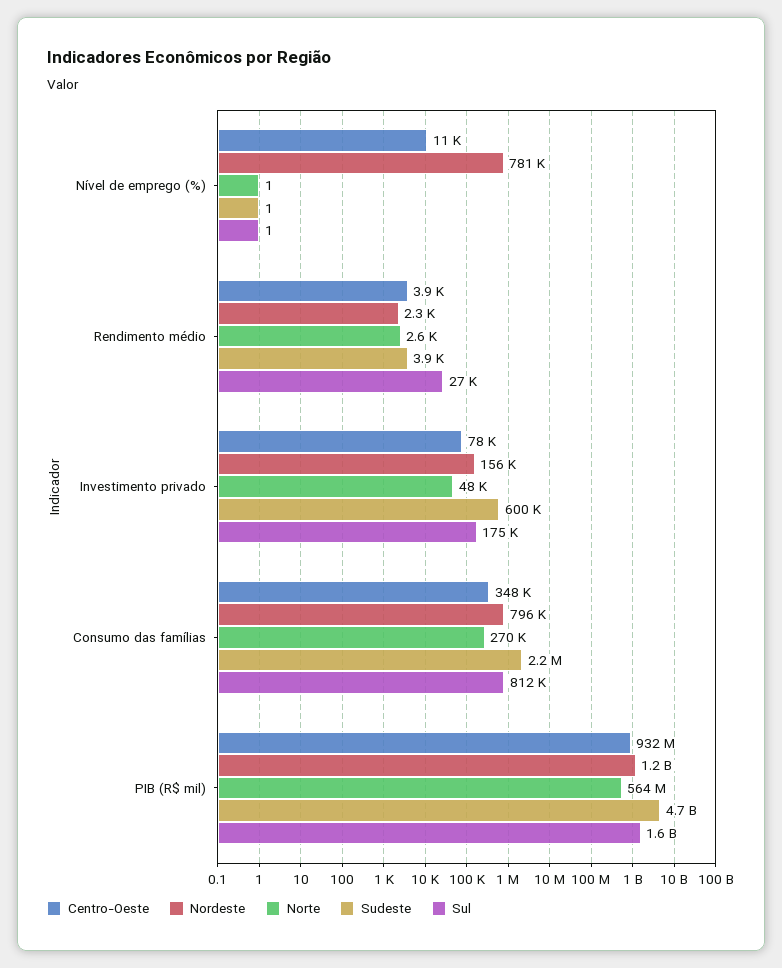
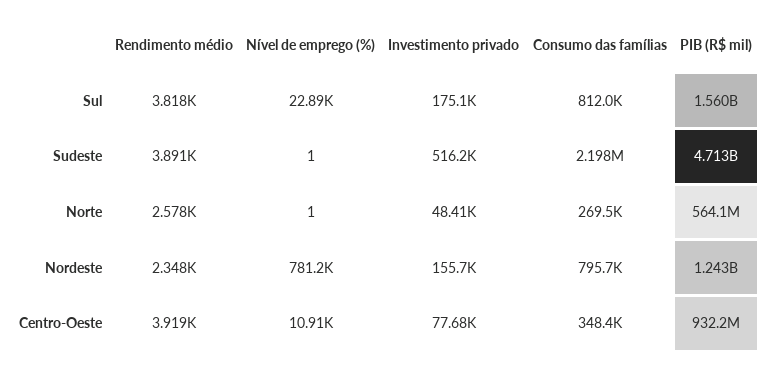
  {
    "Centro-Oeste": {
      "Nível de emprego (%)": 10910,
      "Rendimento médio": 3919,
      "Investimento privado": 77680,
      "Consumo das famílias": 348400,
      "PIB (R$ mil)": 932200000
    },
    "Nordeste": {
      "Nível de emprego (%)": 781200,
      "Rendimento médio": 2348,
      "Investimento privado": 155700,
      "Consumo das famílias": 795700,
      "PIB (R$ mil)": 1243000000
    },
    "Norte": {
      "Nível de emprego (%)": 1,
      "Rendimento médio": 2578,
      "Investimento privado": 48410,
      "Consumo das famílias": 269500,
      "PIB (R$ mil)": 564100000
    },
    "Sudeste": {
      "Nível de emprego (%)": 1,
      "Rendimento médio": 3891,
-     "Investimento privado": 600000,
+     "Investimento privado": 516200,
      "Consumo das famílias": 2198000,
      "PIB (R$ mil)": 4713000000
    },
    "Sul": {
-     "Nível de emprego (%)": 1,
+     "Nível de emprego (%)": 22890,
-     "Rendimento médio": 27000,
+     "Rendimento médio": 3818,
      "Investimento privado": 175100,
      "Consumo das famílias": 812000,
      "PIB (R$ mil)": 1560000000
    }
  }

